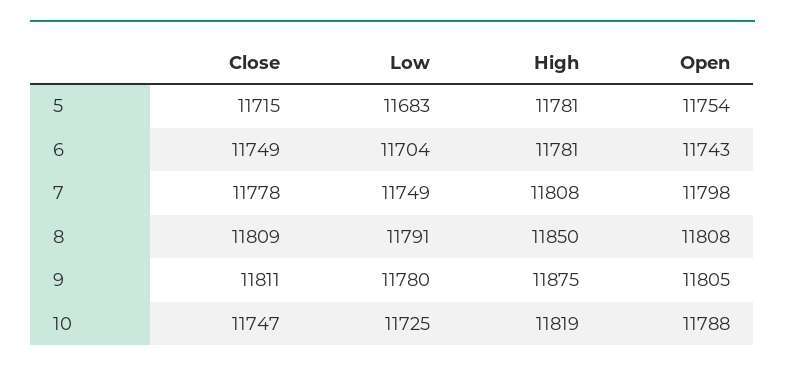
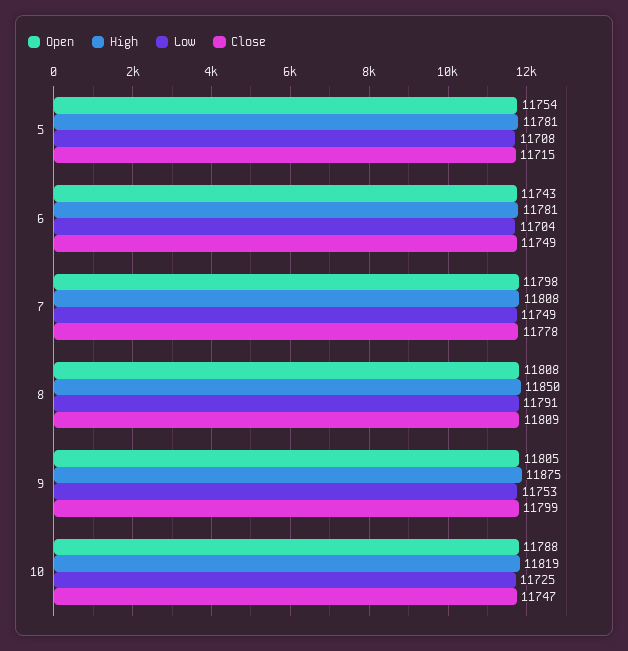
  {
    "Close": {
      "5": 11715,
      "6": 11749,
      "7": 11778,
      "8": 11809,
-     "9": 11811,
+     "9": 11799,
      "10": 11747
    },
    "Low": {
-     "5": 11683,
+     "5": 11708,
      "6": 11704,
      "7": 11749,
      "8": 11791,
-     "9": 11780,
+     "9": 11753,
      "10": 11725
    },
    "High": {
      "5": 11781,
      "6": 11781,
      "7": 11808,
      "8": 11850,
      "9": 11875,
      "10": 11819
    },
    "Open": {
      "5": 11754,
      "6": 11743,
      "7": 11798,
      "8": 11808,
      "9": 11805,
      "10": 11788
    }
  }

